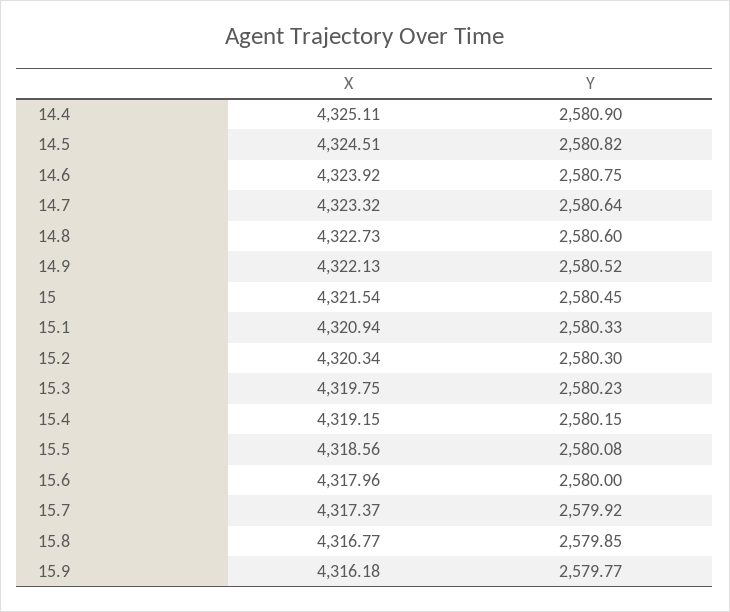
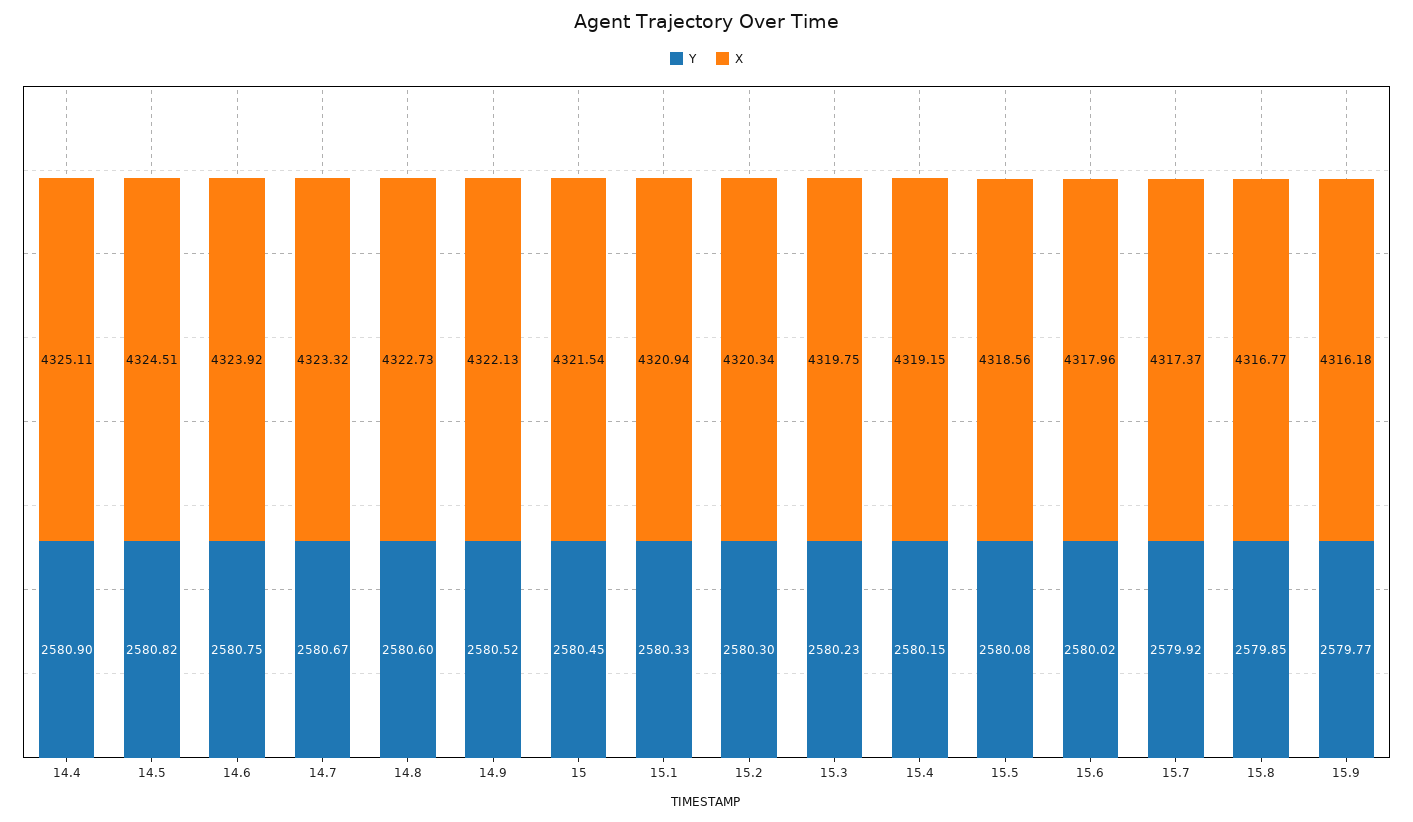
  {
    "X": {
      "14.4": 4325.11,
      "14.5": 4324.51,
      "14.6": 4323.92,
      "14.7": 4323.32,
      "14.8": 4322.73,
      "14.9": 4322.13,
      "15": 4321.54,
      "15.1": 4320.94,
      "15.2": 4320.34,
      "15.3": 4319.75,
      "15.4": 4319.15,
      "15.5": 4318.56,
      "15.6": 4317.96,
      "15.7": 4317.37,
      "15.8": 4316.77,
      "15.9": 4316.18
    },
    "Y": {
      "14.4": 2580.9,
      "14.5": 2580.82,
      "14.6": 2580.75,
-     "14.7": 2580.64,
+     "14.7": 2580.67,
      "14.8": 2580.6,
      "14.9": 2580.52,
      "15": 2580.45,
      "15.1": 2580.33,
      "15.2": 2580.3,
      "15.3": 2580.23,
      "15.4": 2580.15,
      "15.5": 2580.08,
-     "15.6": 2580,
+     "15.6": 2580.02,
      "15.7": 2579.92,
      "15.8": 2579.85,
      "15.9": 2579.77
    }
  }

